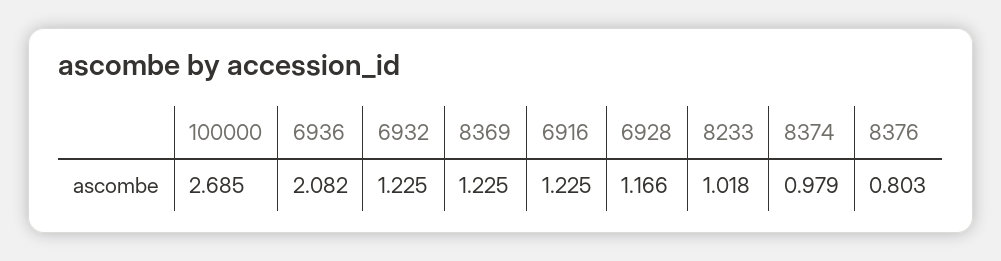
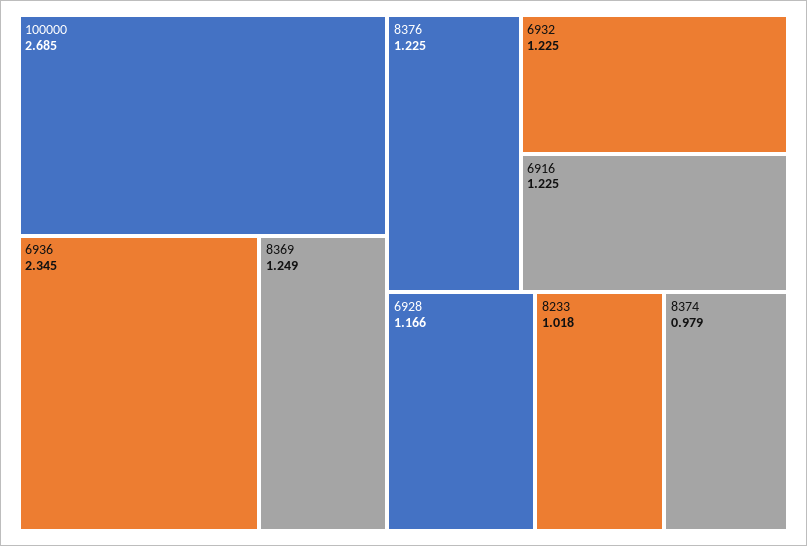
  {
    "100000": 2.685,
-   "6936": 2.082,
+   "6936": 2.345,
    "6932": 1.225,
-   "8369": 1.225,
+   "8369": 1.249,
    "6916": 1.225,
    "6928": 1.166,
    "8233": 1.018,
    "8374": 0.979,
-   "8376": 0.803
+   "8376": 1.225
  }

